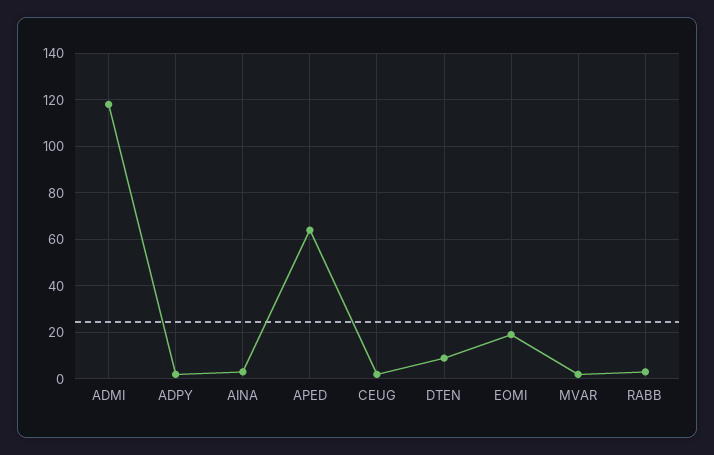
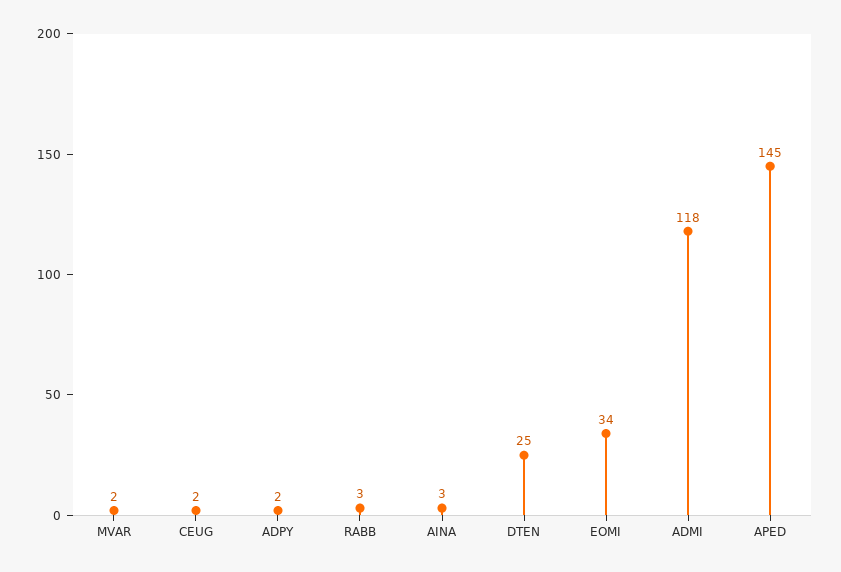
  {
    "ADMI": 118,
    "ADPY": 2,
    "AINA": 3,
-   "APED": 65,
+   "APED": 145,
    "CEUG": 2,
-   "DTEN": 10,
+   "DTEN": 25,
-   "EOMI": 20,
+   "EOMI": 34,
    "MVAR": 2,
    "RABB": 3
  }

